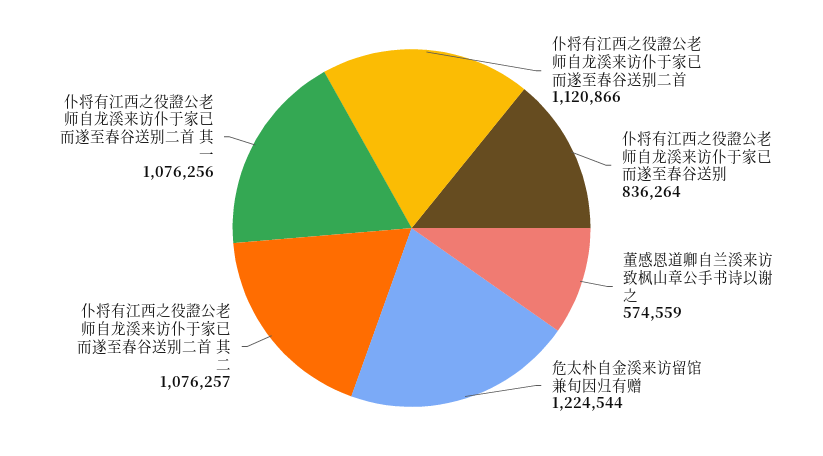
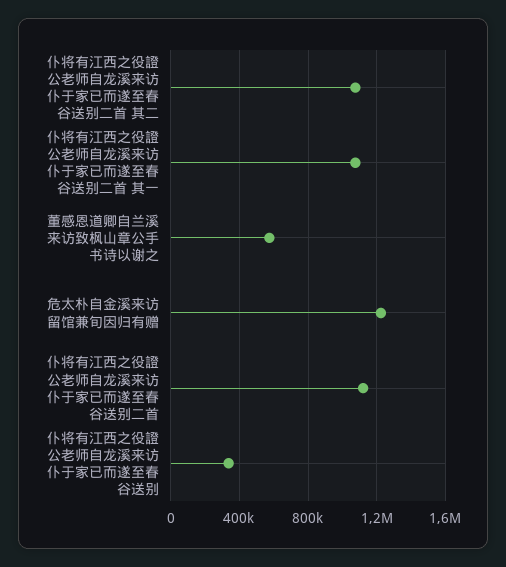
  {
    "仆将有江西之役證公老师自龙溪来访仆于家已而遂至春谷送别二首": 1120866,
-   "仆将有江西之役證公老师自龙溪来访仆于家已而遂至春谷送别": 836264,
+   "仆将有江西之役證公老师自龙溪来访仆于家已而遂至春谷送别": 350000,
    "董感恩道卿自兰溪来访致枫山章公手书诗以谢之": 574559,
    "危太朴自金溪来访留馆兼旬因归有赠": 1224544,
    "仆将有江西之役證公老师自龙溪来访仆于家已而遂至春谷送别二首 其二": 1076257,
    "仆将有江西之役證公老师自龙溪来访仆于家已而遂至春谷送别二首 其一": 1076256
  }

